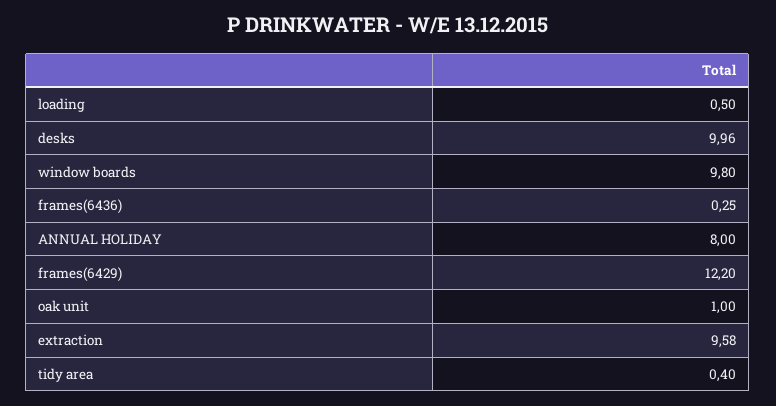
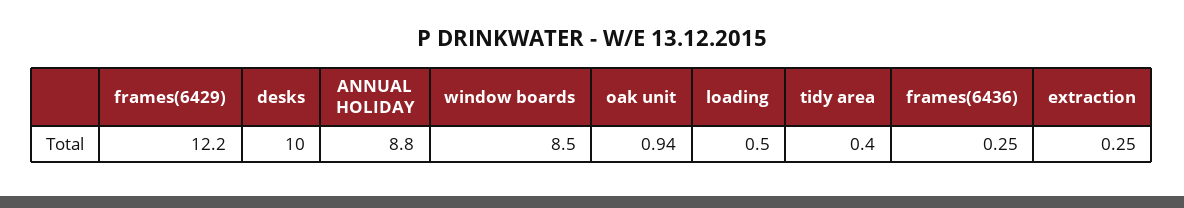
  {
    "loading": 0.5,
-   "desks": 9.96,
+   "desks": 10,
-   "window boards": 9.8,
+   "window boards": 8.5,
    "frames(6436)": 0.25,
-   "ANNUAL HOLIDAY": 8,
+   "ANNUAL HOLIDAY": 8.8,
    "frames(6429)": 12.2,
-   "oak unit": 1,
+   "oak unit": 0.94,
-   "extraction": 9.58,
+   "extraction": 0.25,
    "tidy area": 0.4
  }

